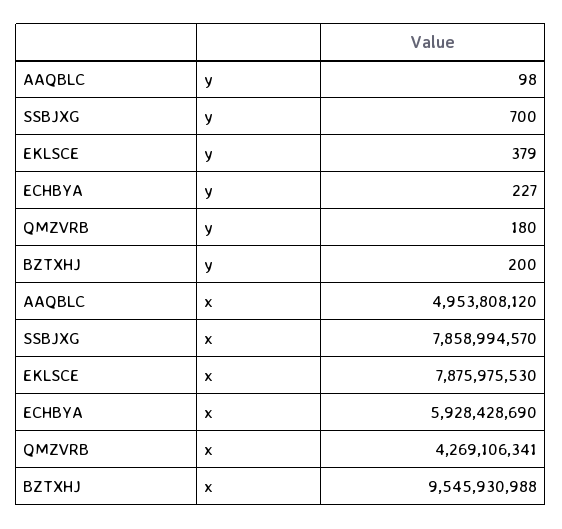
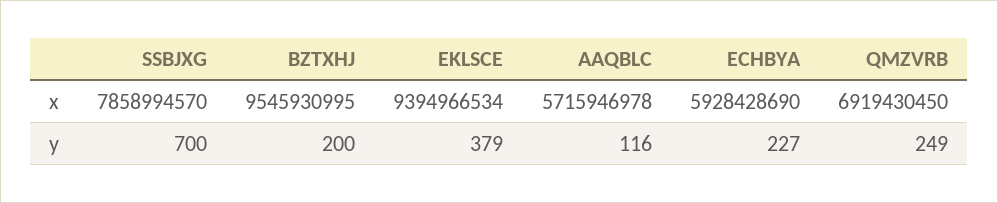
  {
    "AAQBLC": {
-     "y": 98,
+     "y": 116,
-     "x": 4953808120
+     "x": 5715946978
    },
    "SSBJXG": {
      "y": 700,
      "x": 7858994570
    },
    "EKLSCE": {
      "y": 379,
-     "x": 7875975530
+     "x": 9394966534
    },
    "ECHBYA": {
      "y": 227,
      "x": 5928428690
    },
    "QMZVRB": {
-     "y": 180,
+     "y": 249,
-     "x": 4269106341
+     "x": 6919430450
    },
    "BZTXHJ": {
      "y": 200,
-     "x": 9545930988
+     "x": 9545930995
    }
  }

